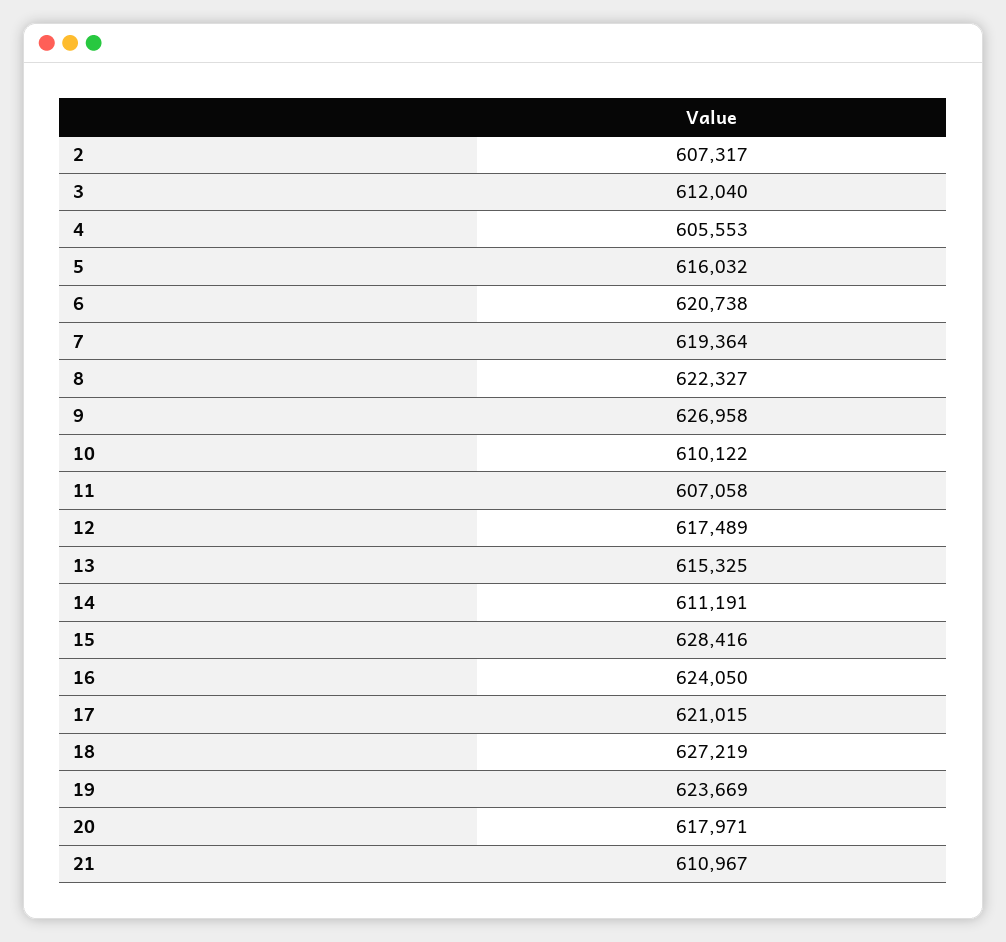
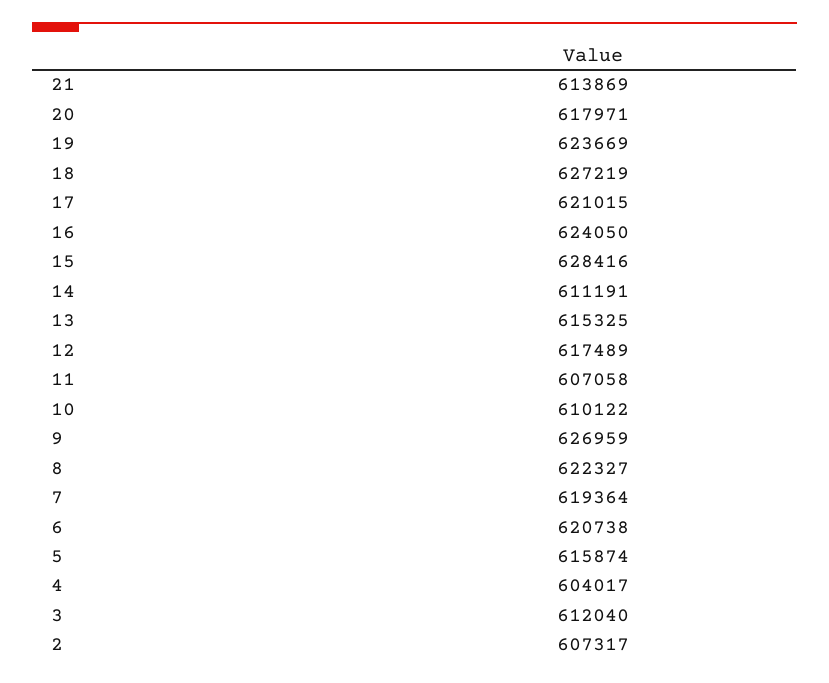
  {
    "2": 607317,
    "3": 612040,
-   "4": 605553,
+   "4": 604017,
-   "5": 616032,
+   "5": 615874,
    "6": 620738,
    "7": 619364,
    "8": 622327,
-   "9": 626958,
+   "9": 626959,
    "10": 610122,
    "11": 607058,
    "12": 617489,
    "13": 615325,
    "14": 611191,
    "15": 628416,
    "16": 624050,
    "17": 621015,
    "18": 627219,
    "19": 623669,
    "20": 617971,
-   "21": 610967
+   "21": 613869
  }

